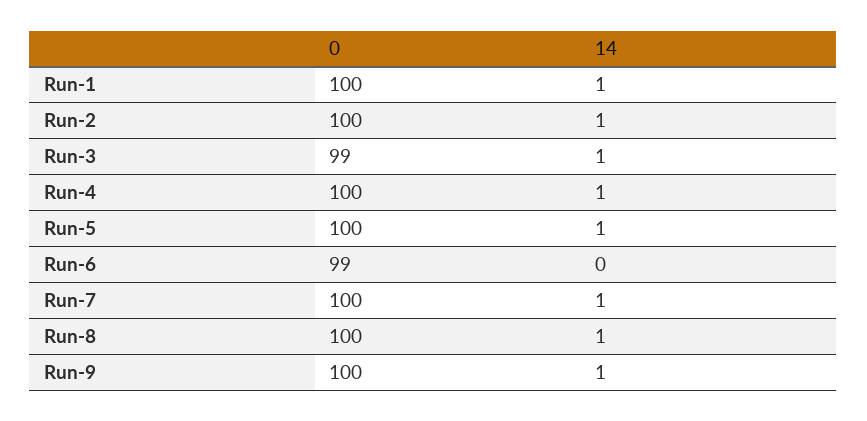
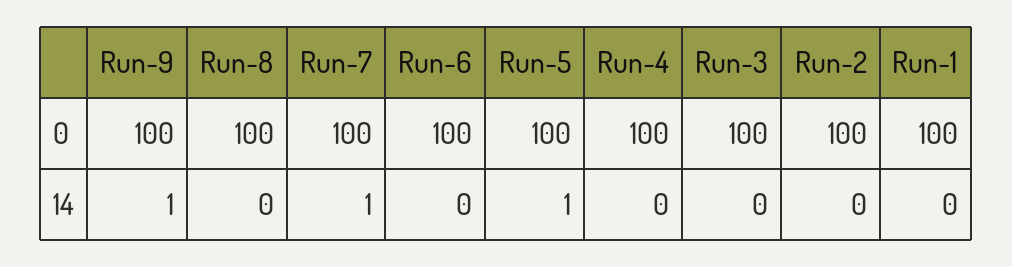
  {
    "0": {
      "Run-1": 100,
      "Run-2": 100,
-     "Run-3": 99,
+     "Run-3": 100,
      "Run-4": 100,
      "Run-5": 100,
-     "Run-6": 99,
+     "Run-6": 100,
      "Run-7": 100,
      "Run-8": 100,
      "Run-9": 100
    },
    "14": {
-     "Run-1": 1,
+     "Run-1": 0,
-     "Run-2": 1,
+     "Run-2": 0,
-     "Run-3": 1,
+     "Run-3": 0,
-     "Run-4": 1,
+     "Run-4": 0,
      "Run-5": 1,
      "Run-6": 0,
      "Run-7": 1,
-     "Run-8": 1,
+     "Run-8": 0,
      "Run-9": 1
    }
  }

